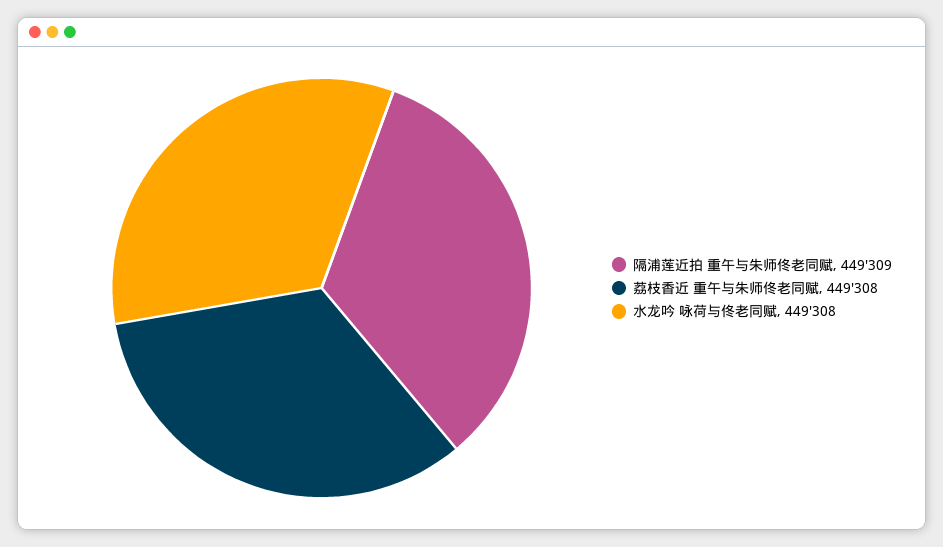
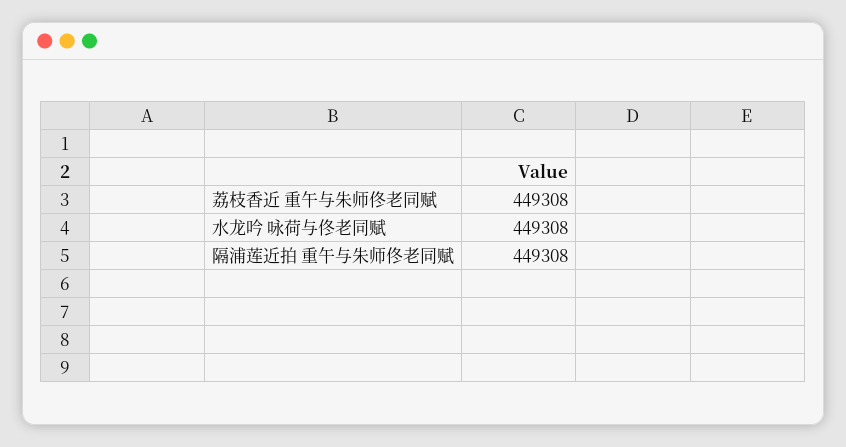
  {
-   "隔浦莲近拍 重午与朱师佟老同赋": 449309,
+   "隔浦莲近拍 重午与朱师佟老同赋": 449308,
    "荔枝香近 重午与朱师佟老同赋": 449308,
    "水龙吟 咏荷与佟老同赋": 449308
  }

